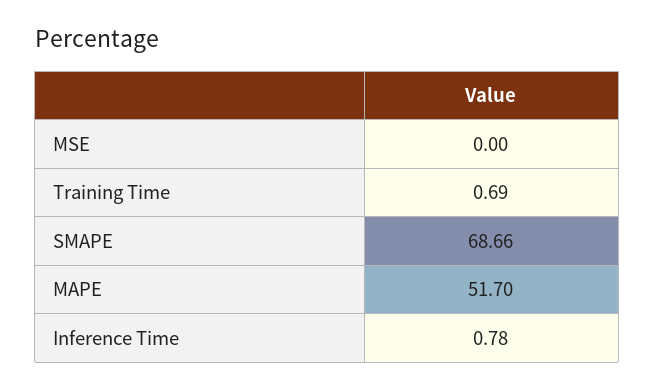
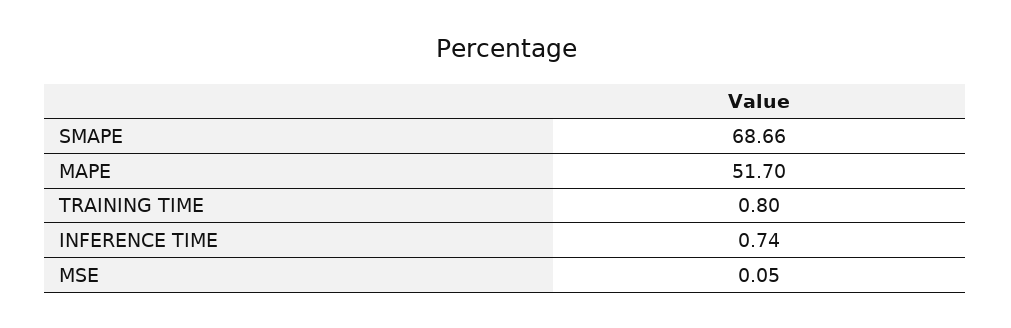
  {
-   "MSE": 0,
+   "MSE": 0.05,
-   "Training Time": 0.69,
+   "Training Time": 0.8,
    "SMAPE": 68.66,
    "MAPE": 51.7,
-   "Inference Time": 0.78
+   "Inference Time": 0.74
  }

